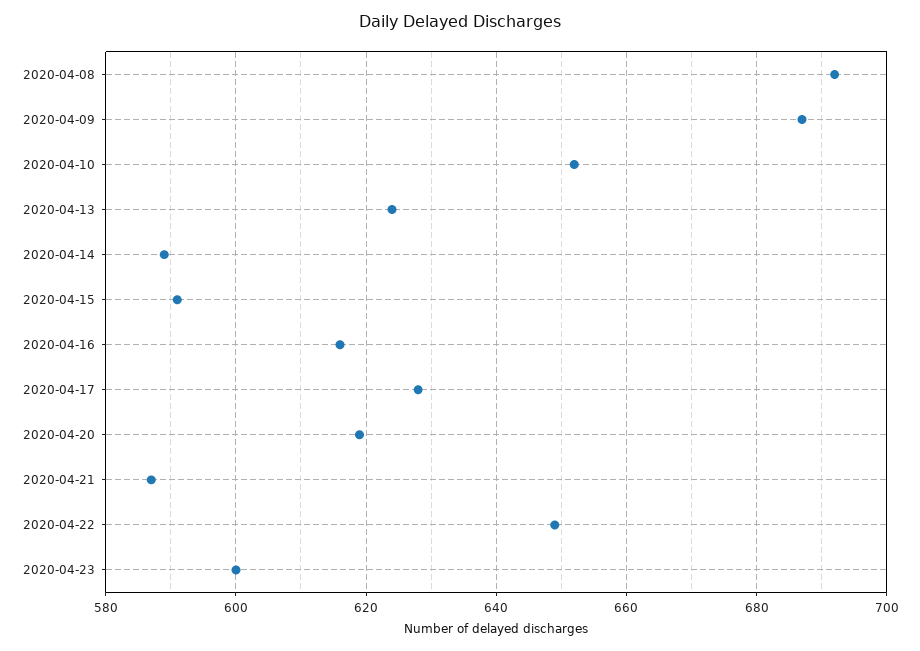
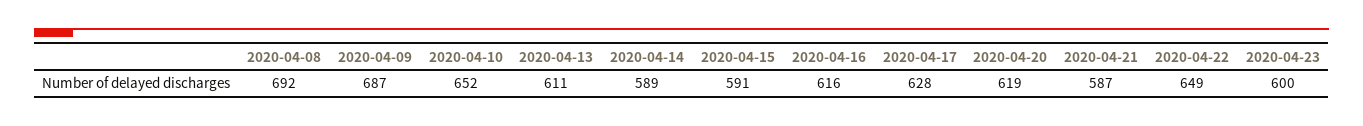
  {
    "2020-04-08": 692,
    "2020-04-09": 687,
    "2020-04-10": 652,
-   "2020-04-13": 625,
+   "2020-04-13": 611,
    "2020-04-14": 589,
    "2020-04-15": 591,
    "2020-04-16": 616,
    "2020-04-17": 628,
    "2020-04-20": 619,
    "2020-04-21": 587,
    "2020-04-22": 649,
    "2020-04-23": 600
  }

